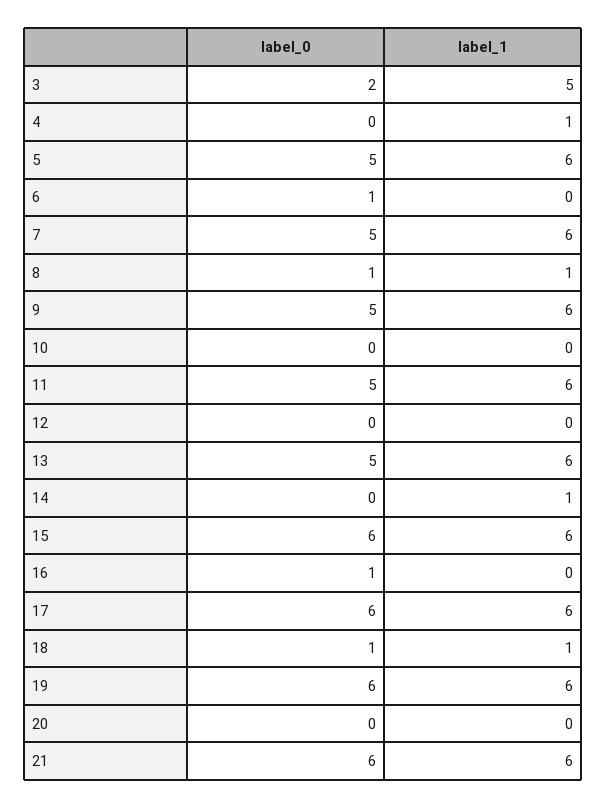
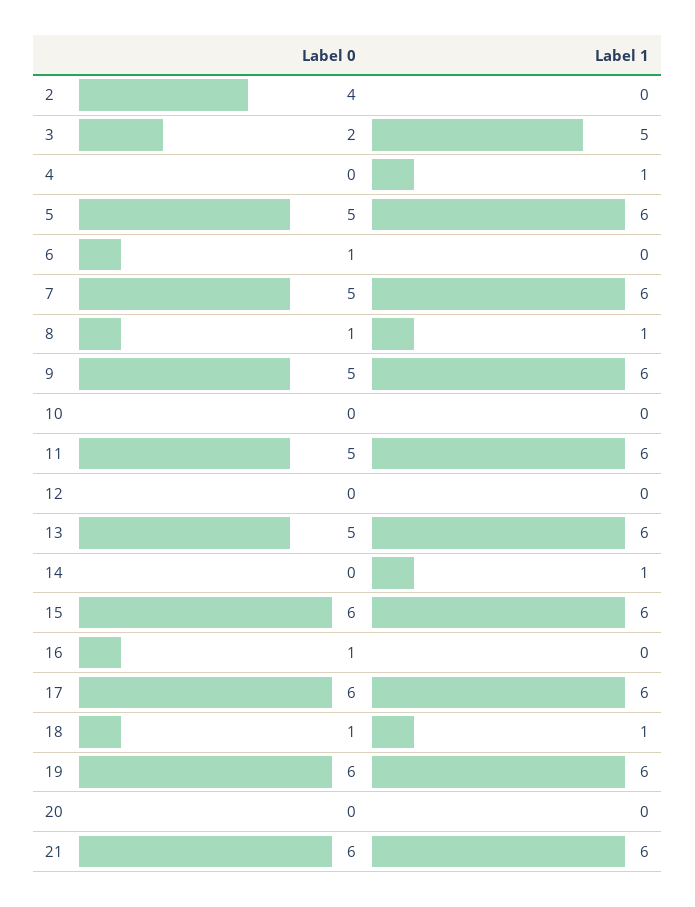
  {
    "label_0": {
      "3": 2,
      "4": 0,
      "5": 5,
      "6": 1,
      "7": 5,
      "8": 1,
      "9": 5,
      "10": 0,
      "11": 5,
      "12": 0,
      "13": 5,
      "14": 0,
      "15": 6,
      "16": 1,
      "17": 6,
      "18": 1,
      "19": 6,
      "20": 0,
-     "21": 6
+     "21": 6,
+     "2": 4
    },
    "label_1": {
      "3": 5,
      "4": 1,
      "5": 6,
      "6": 0,
      "7": 6,
      "8": 1,
      "9": 6,
      "10": 0,
      "11": 6,
      "12": 0,
      "13": 6,
      "14": 1,
      "15": 6,
      "16": 0,
      "17": 6,
      "18": 1,
      "19": 6,
      "20": 0,
-     "21": 6
+     "21": 6,
+     "2": 0
    }
  }

